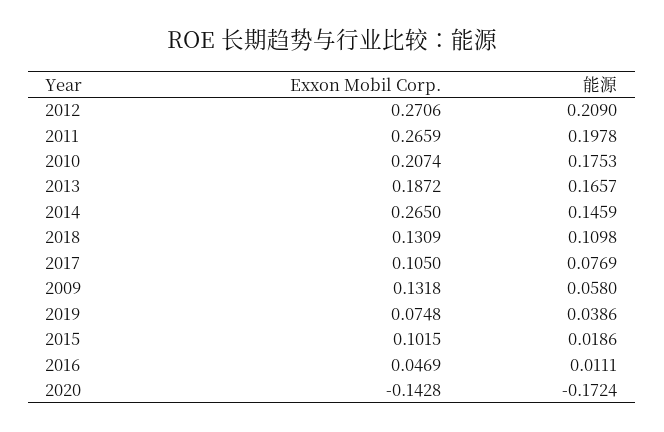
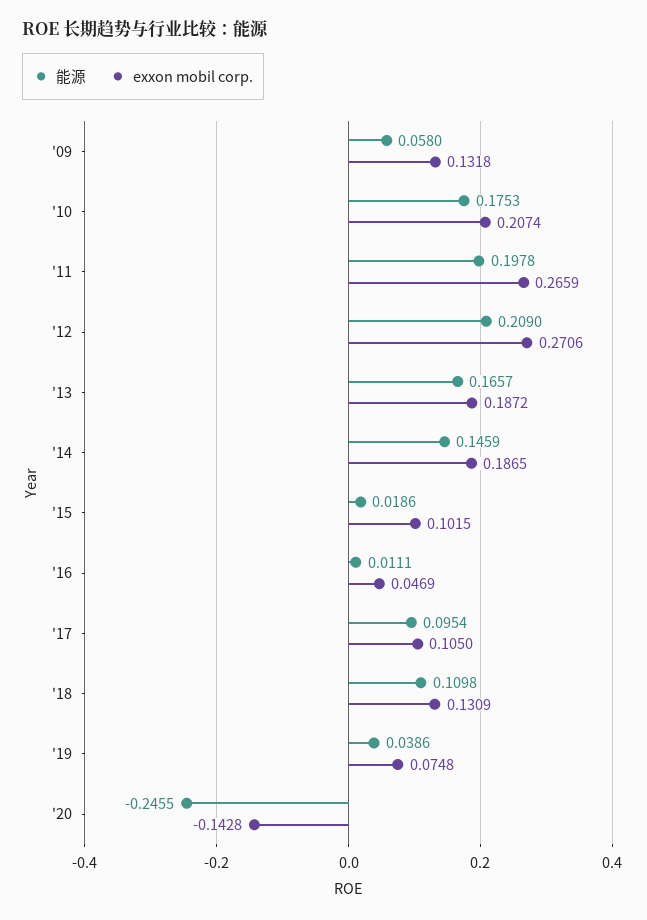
  {
    "Exxon Mobil Corp.": {
      "2012": 0.2706,
      "2011": 0.2659,
      "2010": 0.2074,
      "2013": 0.1872,
-     "2014": 0.265,
+     "2014": 0.1865,
      "2018": 0.1309,
      "2017": 0.105,
      "2009": 0.1318,
      "2019": 0.0748,
      "2015": 0.1015,
      "2016": 0.0469,
      "2020": -0.1428
    },
    "能源": {
      "2012": 0.209,
      "2011": 0.1978,
      "2010": 0.1753,
      "2013": 0.1657,
      "2014": 0.1459,
      "2018": 0.1098,
-     "2017": 0.0769,
+     "2017": 0.0954,
      "2009": 0.058,
      "2019": 0.0386,
      "2015": 0.0186,
      "2016": 0.0111,
-     "2020": -0.1724
+     "2020": -0.2455
    }
  }

